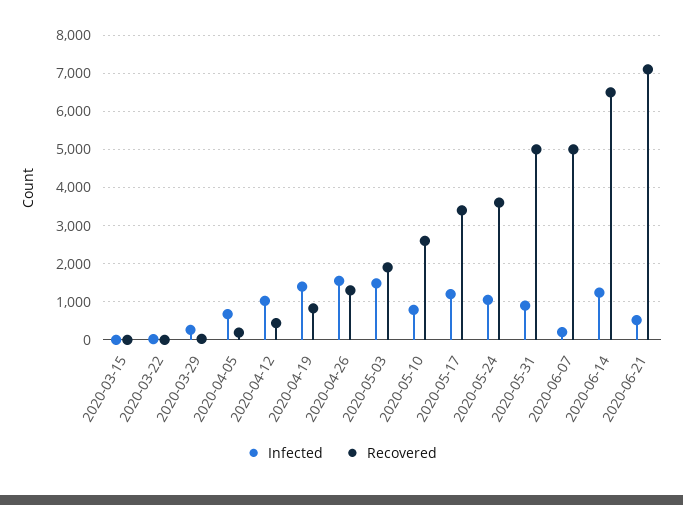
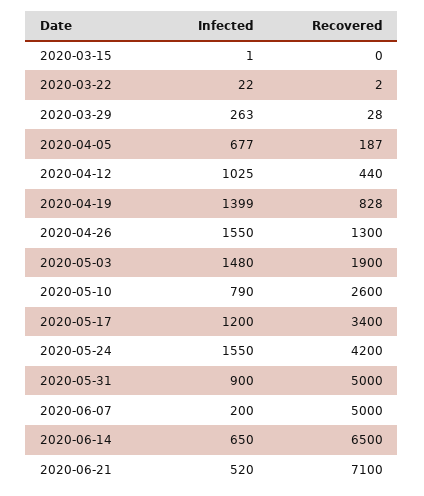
  {
    "Infected": {
      "2020-03-15": 1,
      "2020-03-22": 22,
      "2020-03-29": 263,
      "2020-04-05": 677,
      "2020-04-12": 1025,
      "2020-04-19": 1399,
      "2020-04-26": 1550,
      "2020-05-03": 1480,
      "2020-05-10": 790,
      "2020-05-17": 1200,
-     "2020-05-24": 1000,
+     "2020-05-24": 1550,
      "2020-05-31": 900,
      "2020-06-07": 200,
-     "2020-06-14": 1200,
+     "2020-06-14": 650,
      "2020-06-21": 520
    },
    "Recovered": {
      "2020-03-15": 0,
      "2020-03-22": 2,
      "2020-03-29": 28,
      "2020-04-05": 187,
      "2020-04-12": 440,
      "2020-04-19": 828,
      "2020-04-26": 1300,
      "2020-05-03": 1900,
      "2020-05-10": 2600,
      "2020-05-17": 3400,
-     "2020-05-24": 3600,
+     "2020-05-24": 4200,
      "2020-05-31": 5000,
      "2020-06-07": 5000,
      "2020-06-14": 6500,
      "2020-06-21": 7100
    }
  }

